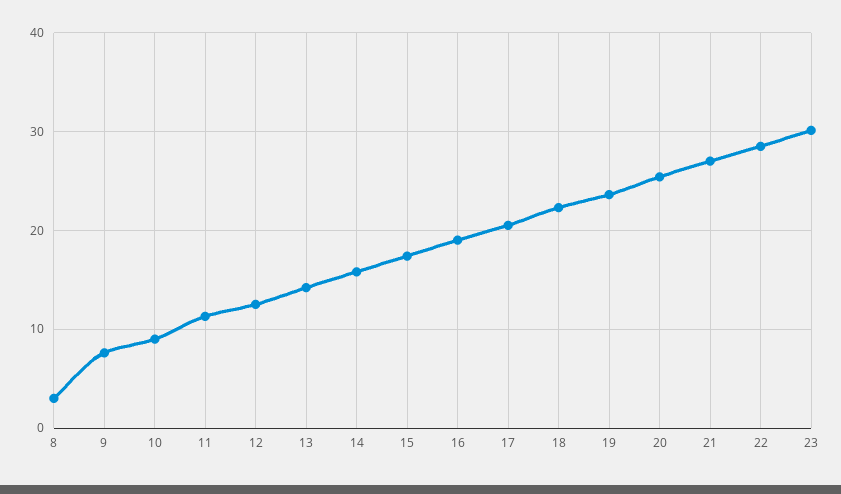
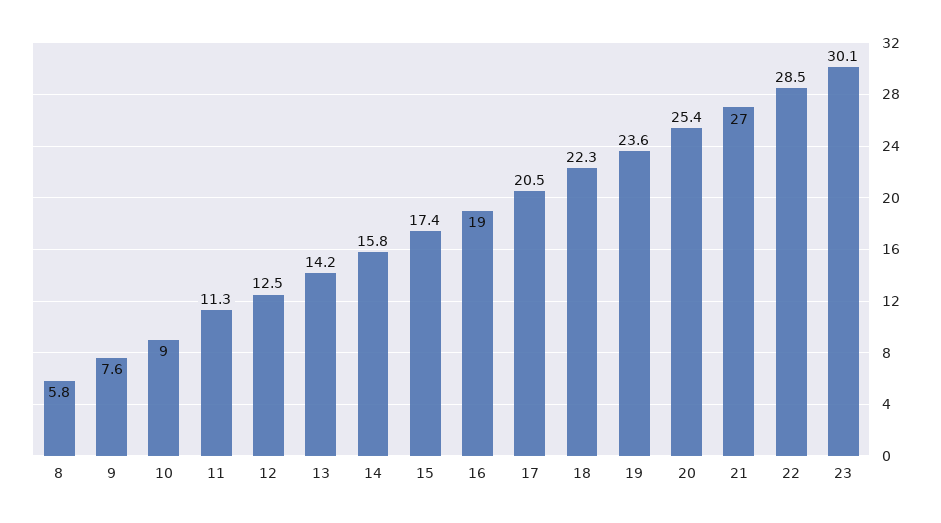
  {
-   "8": 3,
+   "8": 5.8,
    "9": 7.6,
    "10": 9,
    "11": 11.3,
    "12": 12.5,
    "13": 14.2,
    "14": 15.8,
    "15": 17.4,
    "16": 19,
    "17": 20.5,
    "18": 22.3,
    "19": 23.6,
    "20": 25.4,
    "21": 27,
    "22": 28.5,
    "23": 30.1
  }

